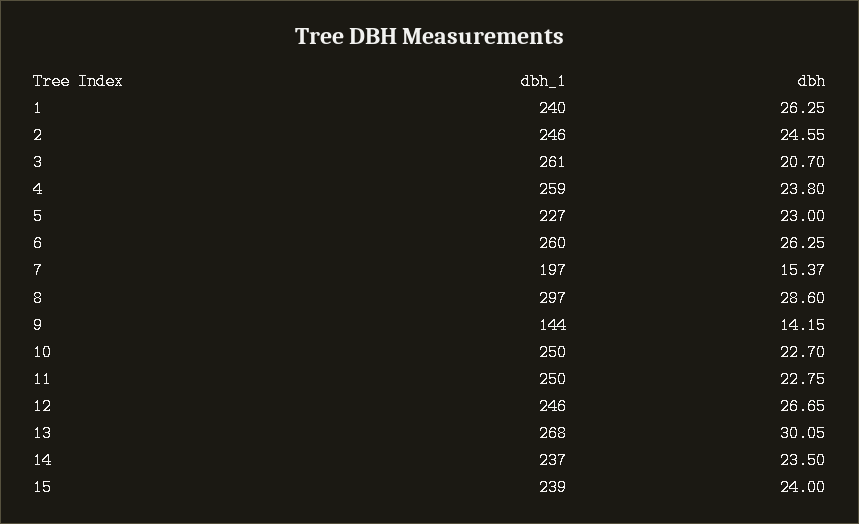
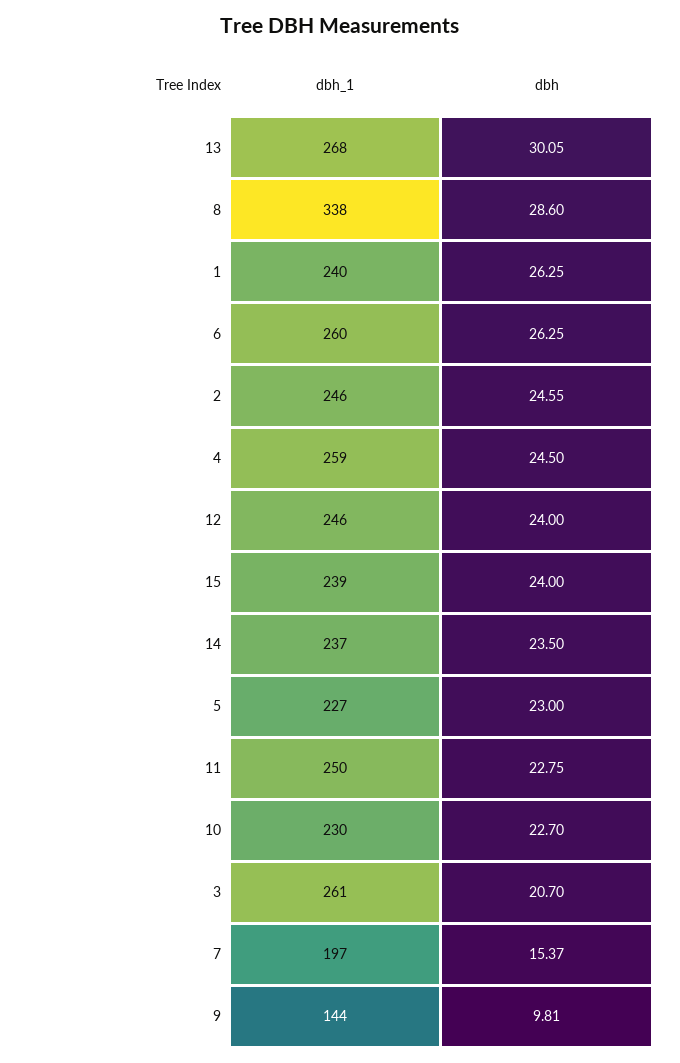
  {
    "dbh_1": {
      "1": 240,
      "2": 246,
      "3": 261,
      "4": 259,
      "5": 227,
      "6": 260,
      "7": 197,
-     "8": 297,
+     "8": 338,
      "9": 144,
-     "10": 250,
+     "10": 230,
      "11": 250,
      "12": 246,
      "13": 268,
      "14": 237,
      "15": 239
    },
    "dbh": {
      "1": 26.25,
      "2": 24.55,
      "3": 20.7,
-     "4": 23.8,
+     "4": 24.5,
      "5": 23,
      "6": 26.25,
      "7": 15.37,
      "8": 28.6,
-     "9": 14.15,
+     "9": 9.81,
      "10": 22.7,
      "11": 22.75,
-     "12": 26.65,
+     "12": 24,
      "13": 30.05,
      "14": 23.5,
      "15": 24
    }
  }

